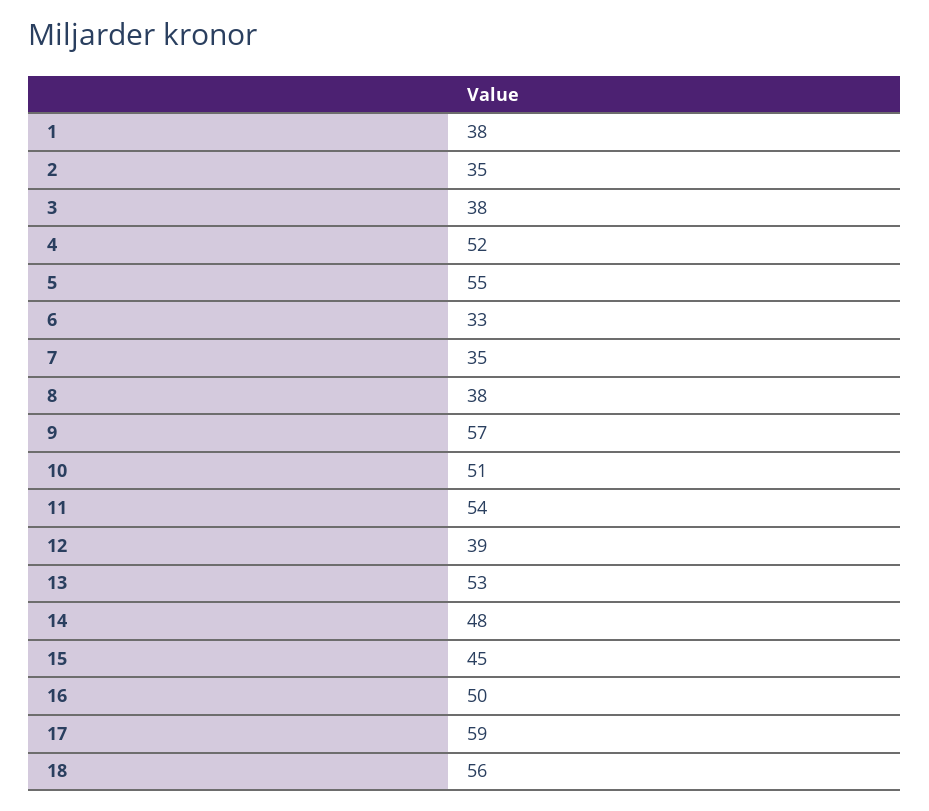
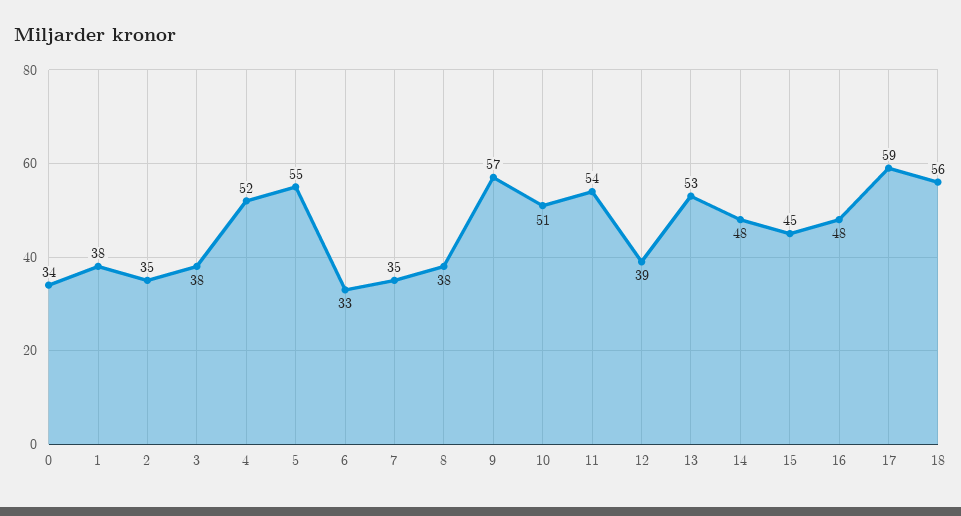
  {
    "1": 38,
    "2": 35,
    "3": 38,
    "4": 52,
    "5": 55,
    "6": 33,
    "7": 35,
    "8": 38,
    "9": 57,
    "10": 51,
    "11": 54,
    "12": 39,
    "13": 53,
    "14": 48,
    "15": 45,
-   "16": 50,
+   "16": 48,
    "17": 59,
-   "18": 56
+   "18": 56,
+   "0": 34
  }

